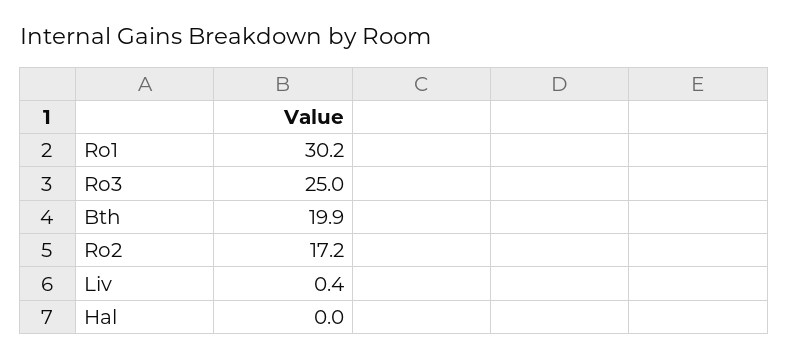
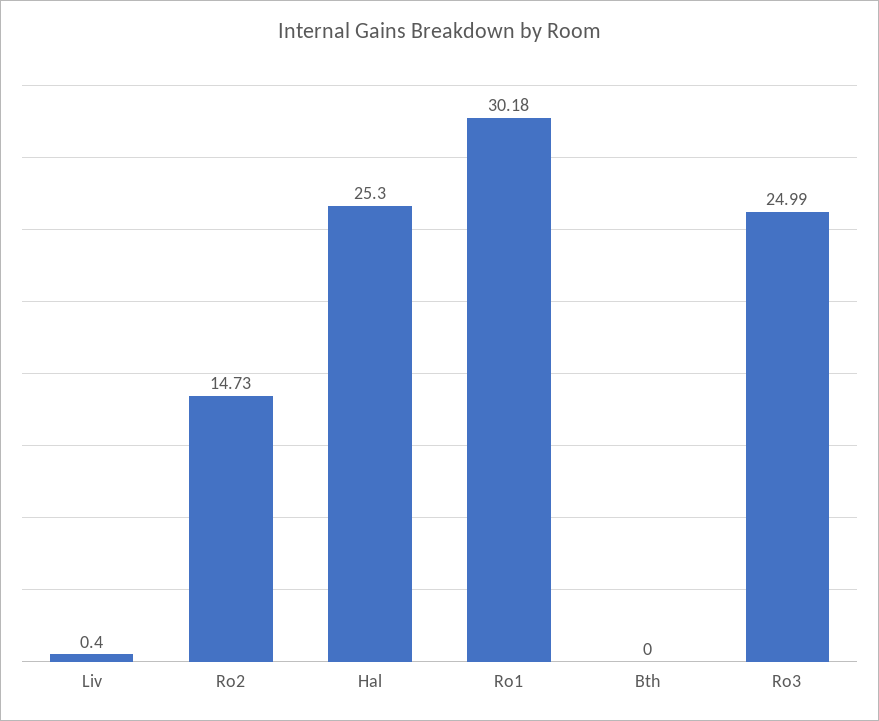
  {
    "Ro1": 30.18,
    "Ro3": 24.99,
-   "Bth": 19.9,
+   "Bth": 0,
-   "Ro2": 17.2,
+   "Ro2": 14.73,
    "Liv": 0.4,
-   "Hal": 0
+   "Hal": 25.3
  }

